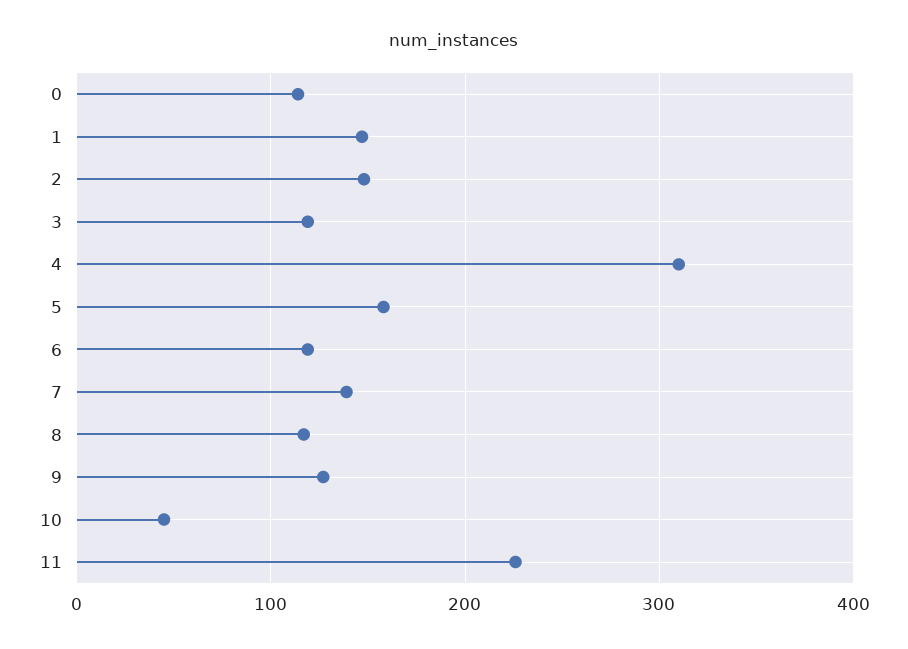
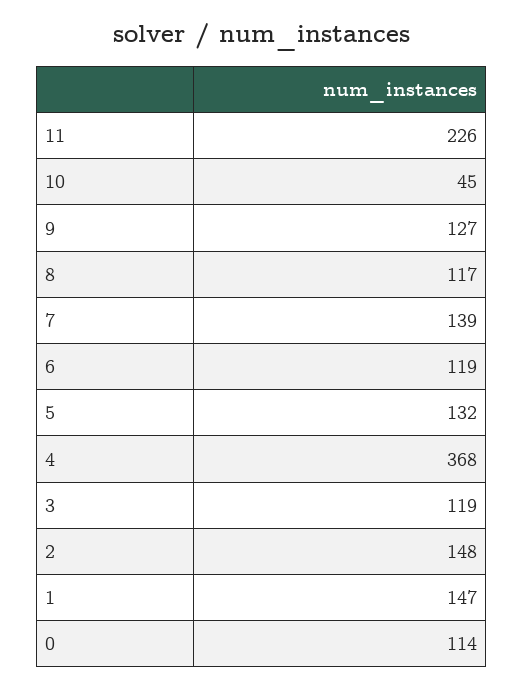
  {
    "0": 114,
    "1": 147,
    "2": 148,
    "3": 119,
-   "4": 310,
+   "4": 368,
-   "5": 160,
+   "5": 132,
    "6": 119,
    "7": 139,
    "8": 117,
    "9": 127,
    "10": 45,
    "11": 226
  }

